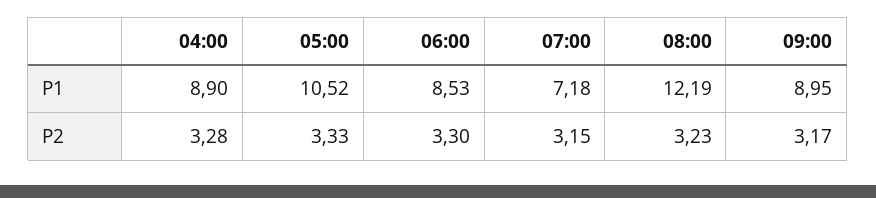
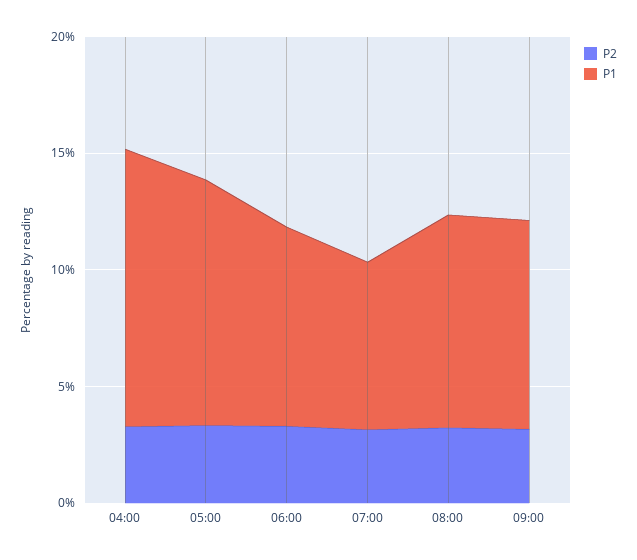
  {
    "P1": {
-     "04:00": 8.9,
+     "04:00": 12,
      "05:00": 10.52,
      "06:00": 8.53,
      "07:00": 7.18,
-     "08:00": 12.19,
+     "08:00": 9,
      "09:00": 8.95
    },
    "P2": {
      "04:00": 3.28,
      "05:00": 3.33,
      "06:00": 3.3,
      "07:00": 3.15,
      "08:00": 3.23,
      "09:00": 3.17
    }
  }

